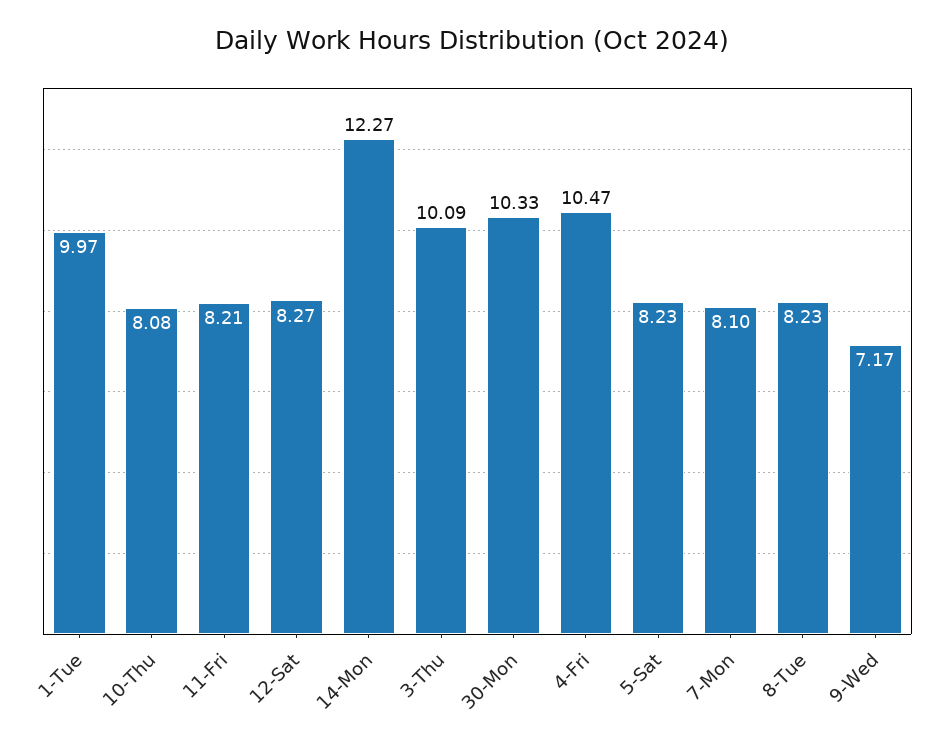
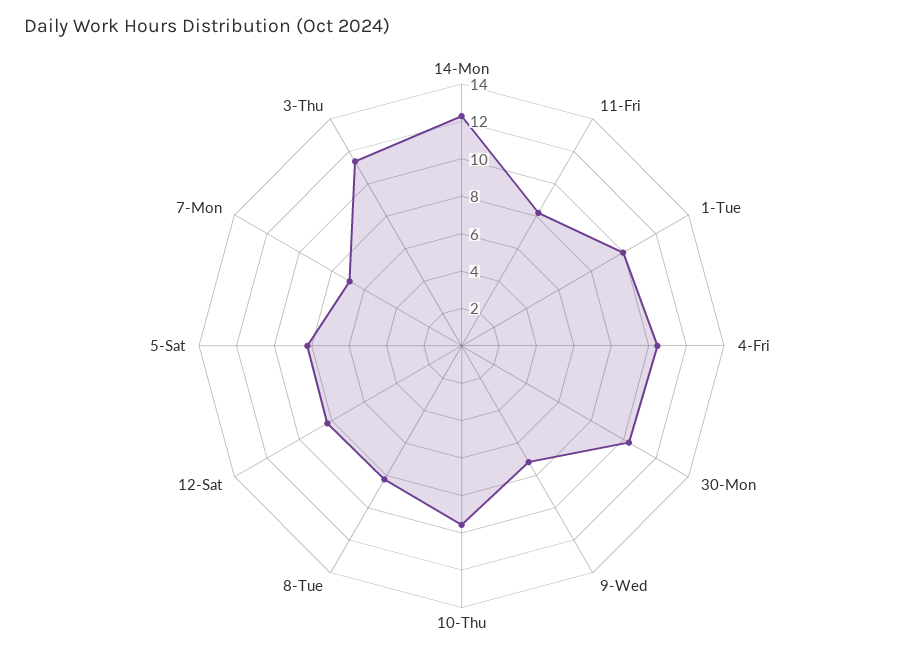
  {
    "1-Tue": 9.97,
-   "10-Thu": 8.08,
+   "10-Thu": 9.5,
    "11-Fri": 8.21,
    "12-Sat": 8.27,
    "14-Mon": 12.27,
-   "3-Thu": 10.09,
+   "3-Thu": 11.5,
    "30-Mon": 10.33,
    "4-Fri": 10.47,
    "5-Sat": 8.23,
-   "7-Mon": 8.1,
+   "7-Mon": 7,
    "8-Tue": 8.23,
    "9-Wed": 7.17
  }

